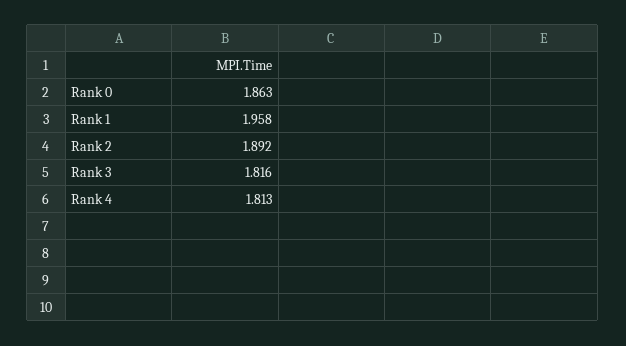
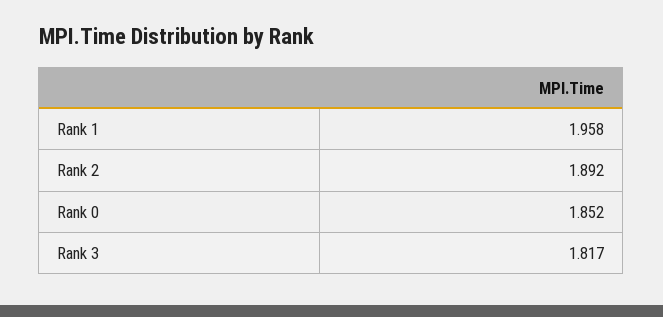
  {
-   "Rank 0": 1.863,
+   "Rank 0": 1.852,
    "Rank 1": 1.958,
    "Rank 2": 1.892,
-   "Rank 3": 1.816,
+   "Rank 3": 1.817
-   "Rank 4": 1.813
  }

